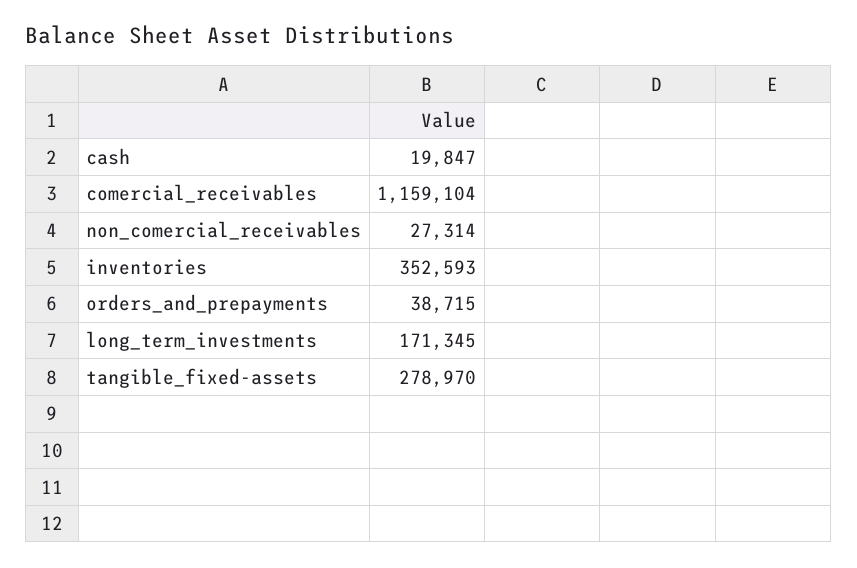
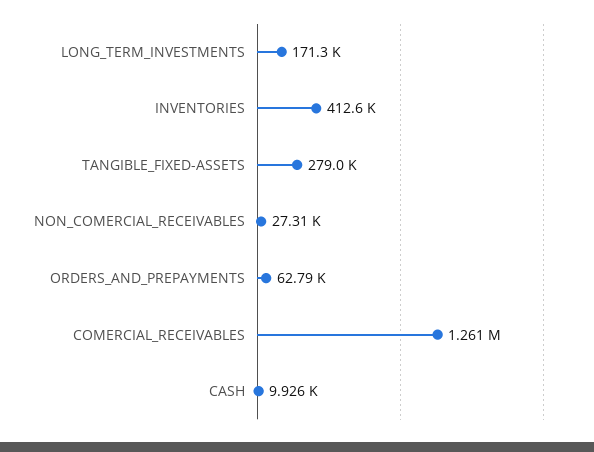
  {
-   "cash": 19847,
+   "cash": 9926,
-   "comercial_receivables": 1159104,
+   "comercial_receivables": 1261000,
    "non_comercial_receivables": 27314,
-   "inventories": 352593,
+   "inventories": 412600,
-   "orders_and_prepayments": 38715,
+   "orders_and_prepayments": 62790,
    "long_term_investments": 171345,
    "tangible_fixed-assets": 278970
  }

